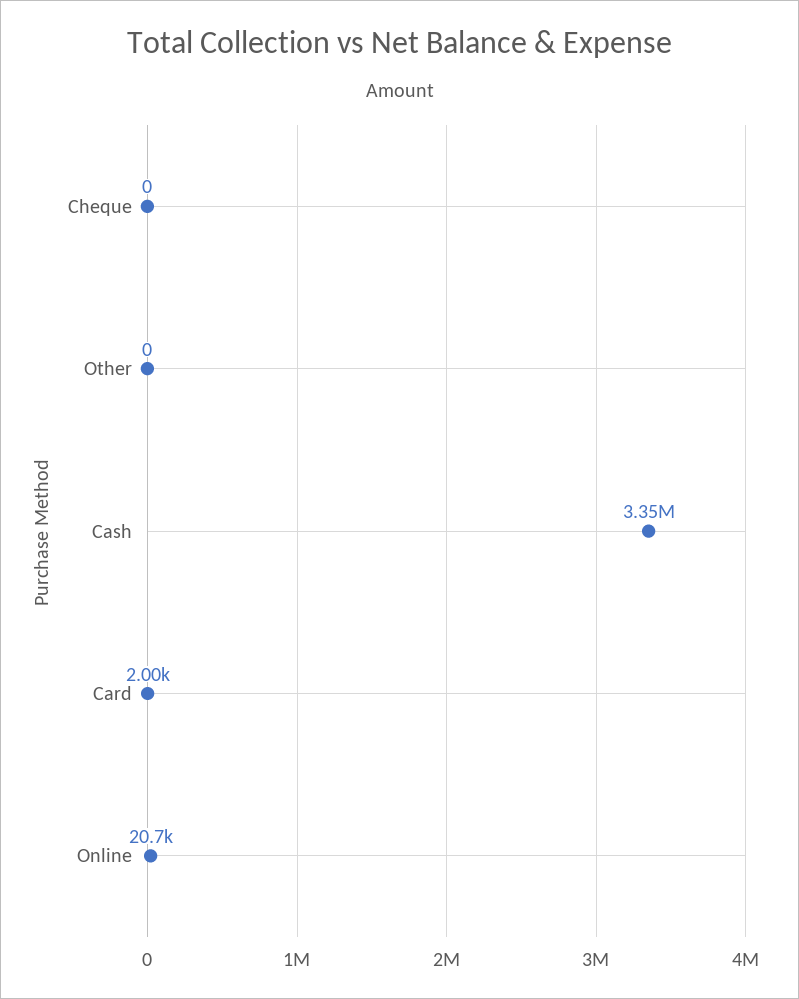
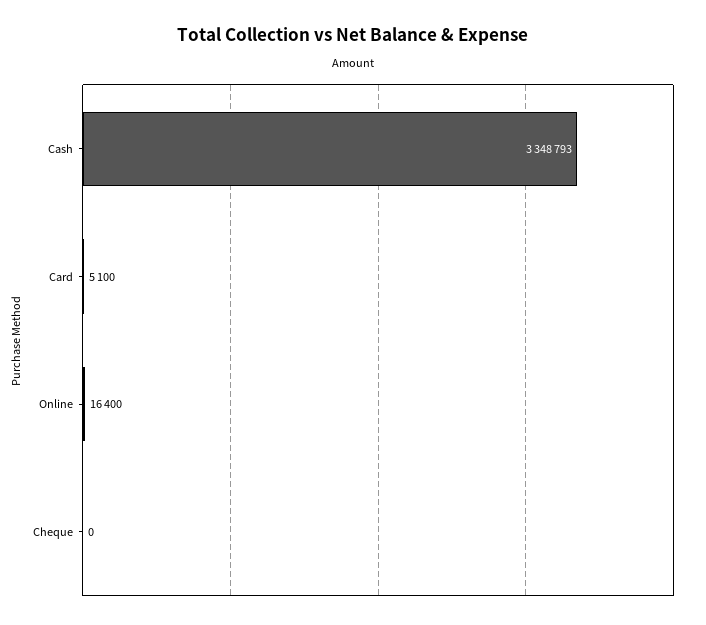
  {
    "Cheque": 0,
-   "Other": 0,
    "Cash": 3348793,
-   "Card": 2000,
+   "Card": 5100,
-   "Online": 20700
+   "Online": 16400
  }

